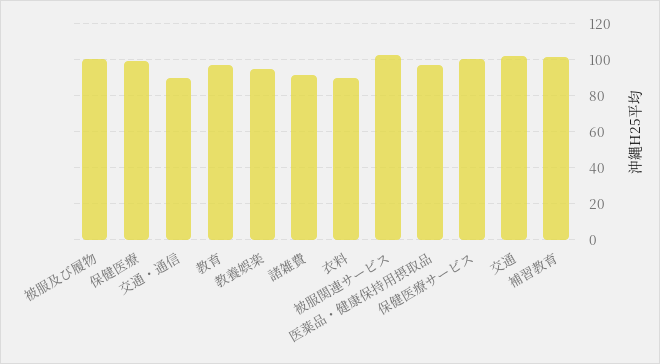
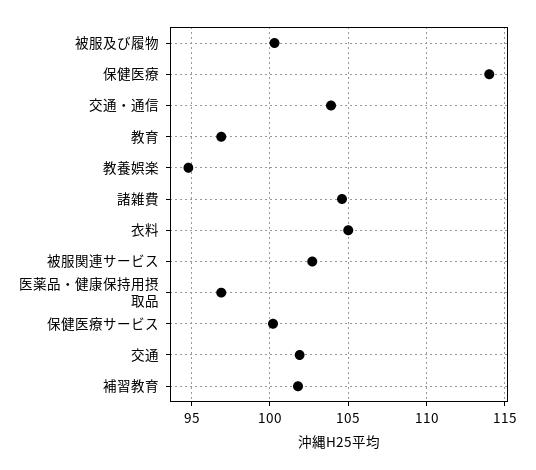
  {
    "被服及び履物": 100.5,
-   "保健医療": 100,
+   "保健医療": 114,
-   "交通・通信": 90,
+   "交通・通信": 104,
    "教育": 97,
    "教養娯楽": 95,
-   "諸雑費": 90,
+   "諸雑費": 104.5,
-   "衣料": 90,
+   "衣料": 105,
    "被服関連サービス": 102.5,
    "医薬品・健康保持用摂取品": 97,
    "保健医療サービス": 100,
    "交通": 102,
    "補習教育": 102
  }

